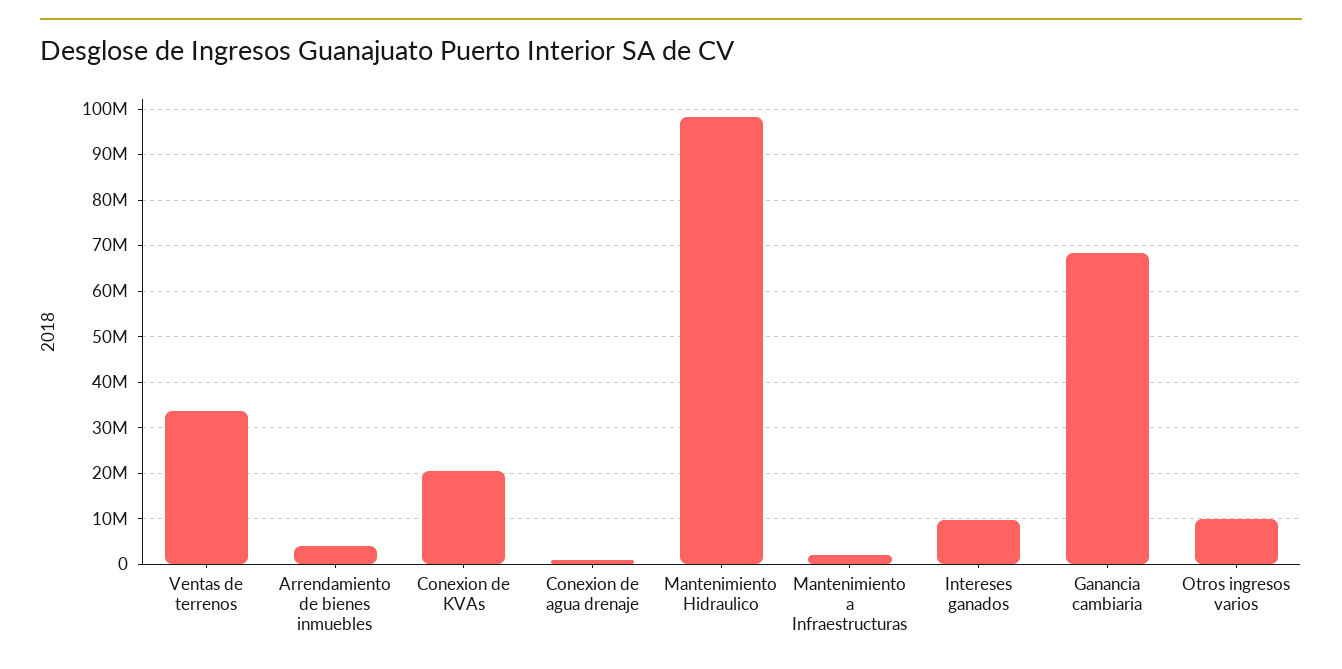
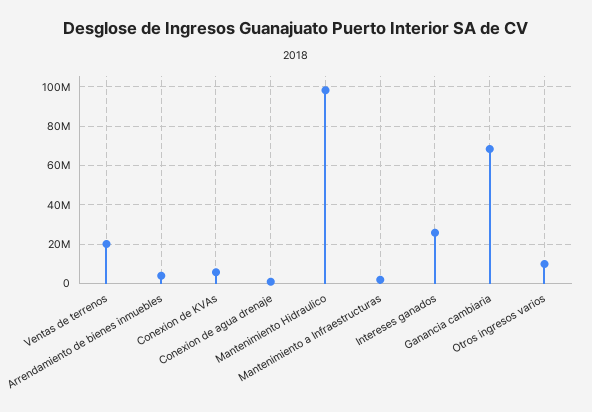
  {
-   "Ventas de terrenos": 34000000,
+   "Ventas de terrenos": 20000000,
    "Arrendamiento de bienes inmuebles": 4000000,
-   "Conexion de KVAs": 20000000,
+   "Conexion de KVAs": 5000000,
    "Conexion de agua drenaje": 0,
    "Mantenimiento Hidraulico": 98000000,
    "Mantenimiento a Infraestructuras": 2000000,
-   "Intereses ganados": 10000000,
+   "Intereses ganados": 25000000,
    "Ganancia cambiaria": 68000000,
    "Otros ingresos varios": 10000000
  }

